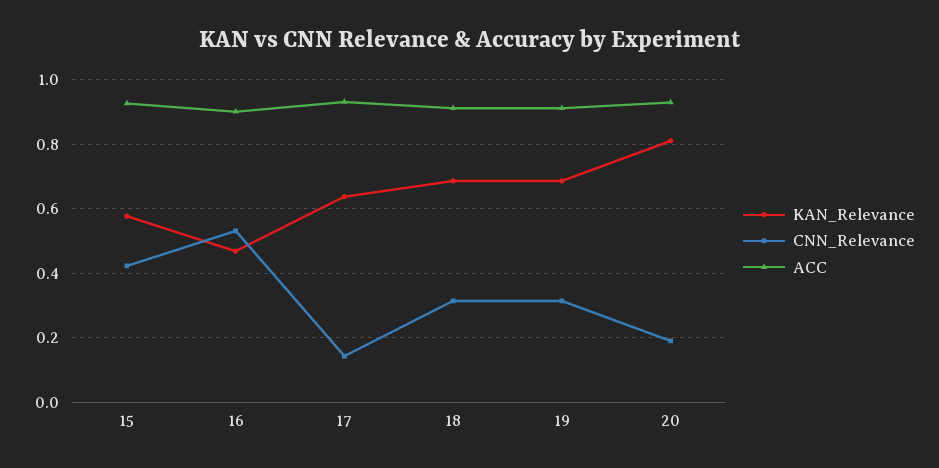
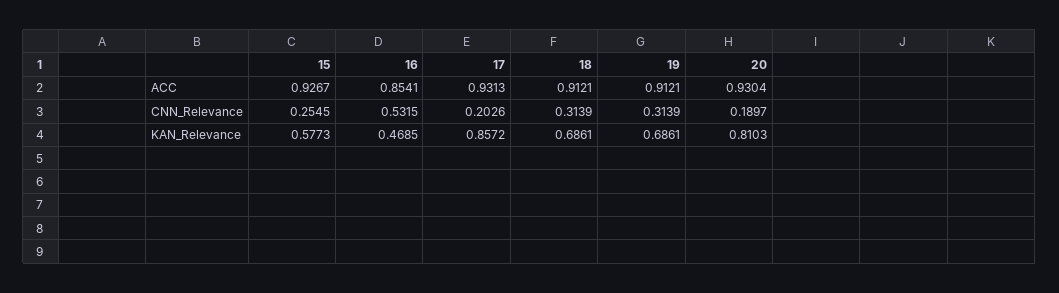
  {
    "KAN_Relevance": {
      "15": 0.5773,
      "16": 0.4685,
-     "17": 0.64,
+     "17": 0.8572,
      "18": 0.6861,
      "19": 0.6861,
      "20": 0.8103
    },
    "CNN_Relevance": {
-     "15": 0.42,
+     "15": 0.2545,
      "16": 0.5315,
-     "17": 0.14,
+     "17": 0.2026,
      "18": 0.3139,
      "19": 0.3139,
      "20": 0.1897
    },
    "ACC": {
      "15": 0.9267,
-     "16": 0.9,
+     "16": 0.8541,
      "17": 0.9313,
      "18": 0.9121,
      "19": 0.9121,
      "20": 0.9304
    }
  }

